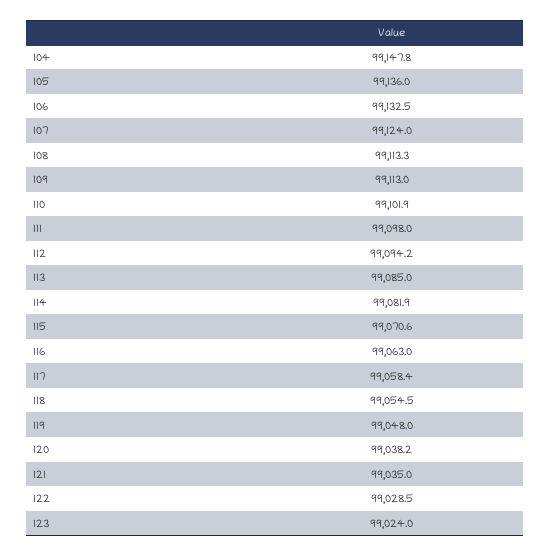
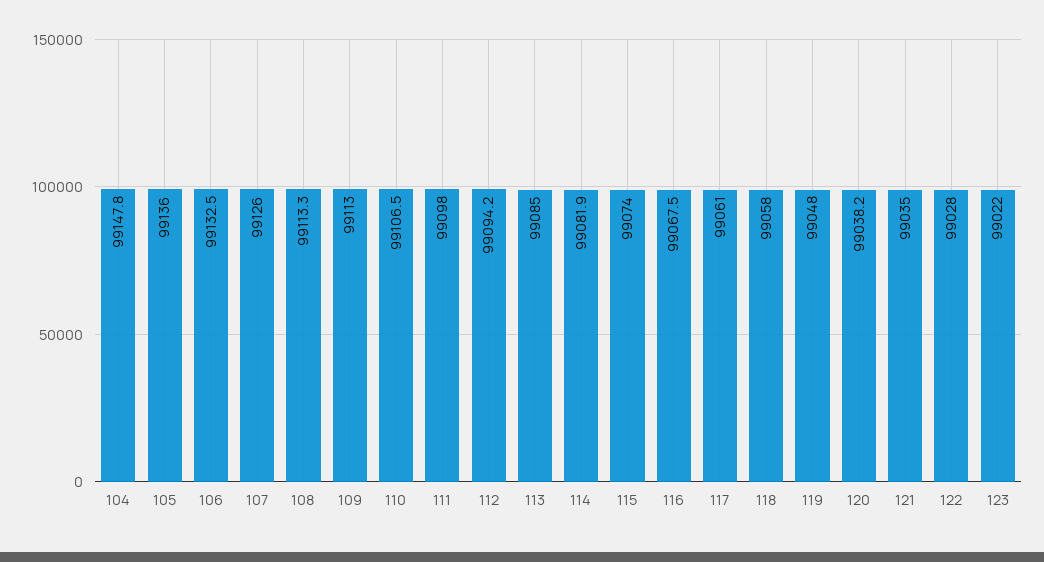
  {
    "104": 99147.8,
    "105": 99136,
    "106": 99132.5,
-   "107": 99124,
+   "107": 99126,
    "108": 99113.3,
    "109": 99113,
-   "110": 99101.9,
+   "110": 99106.5,
    "111": 99098,
    "112": 99094.2,
    "113": 99085,
    "114": 99081.9,
-   "115": 99070.6,
+   "115": 99074,
-   "116": 99063,
+   "116": 99067.5,
-   "117": 99058.4,
+   "117": 99061,
-   "118": 99054.5,
+   "118": 99058,
    "119": 99048,
    "120": 99038.2,
    "121": 99035,
-   "122": 99028.5,
+   "122": 99028,
-   "123": 99024
+   "123": 99022
  }

